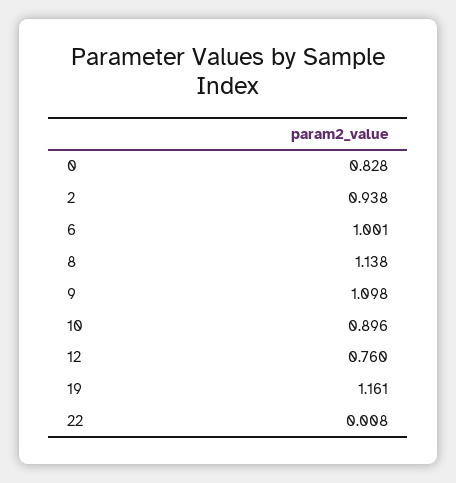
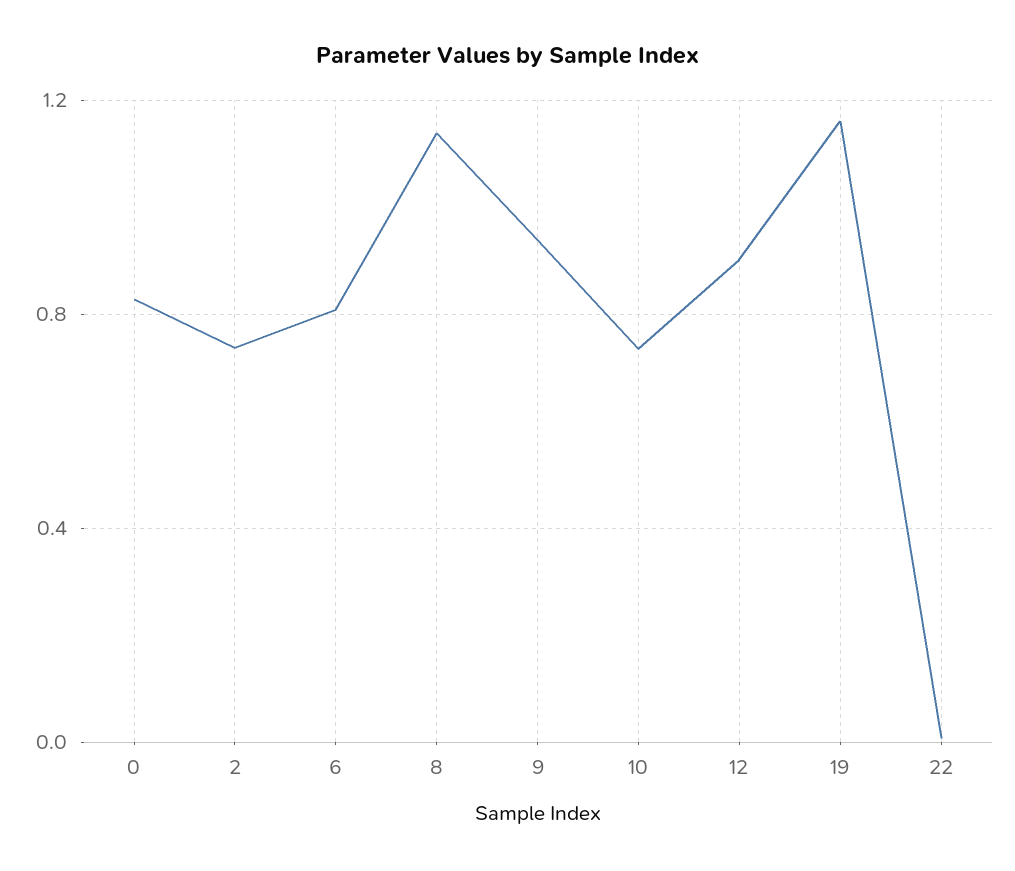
  {
    "0": 0.828,
-   "2": 0.938,
+   "2": 0.75,
-   "6": 1.001,
+   "6": 0.8,
    "8": 1.138,
-   "9": 1.098,
+   "9": 0.95,
-   "10": 0.896,
+   "10": 0.75,
-   "12": 0.76,
+   "12": 0.9,
    "19": 1.161,
    "22": 0.008
  }

